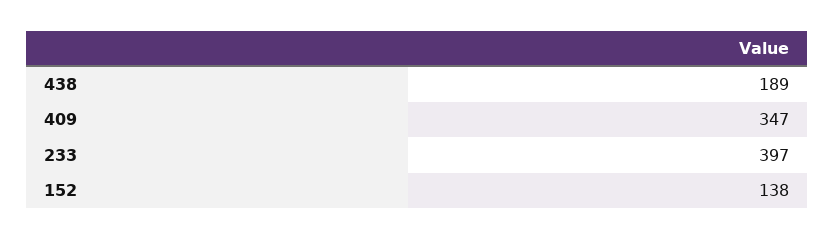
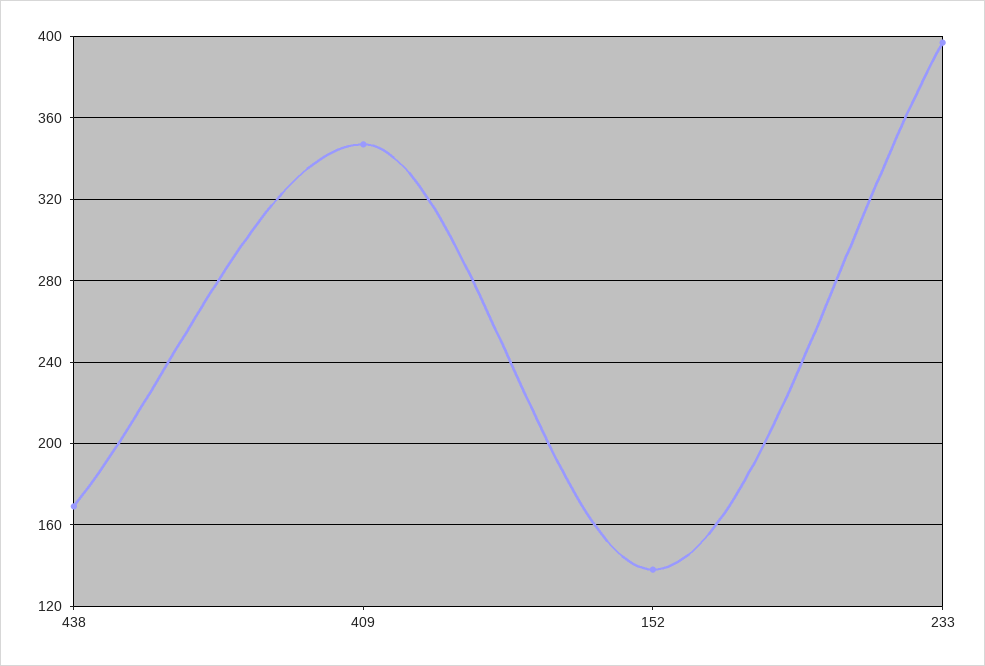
  {
-   "438": 189,
+   "438": 170,
    "409": 347,
    "233": 397,
    "152": 138
  }

